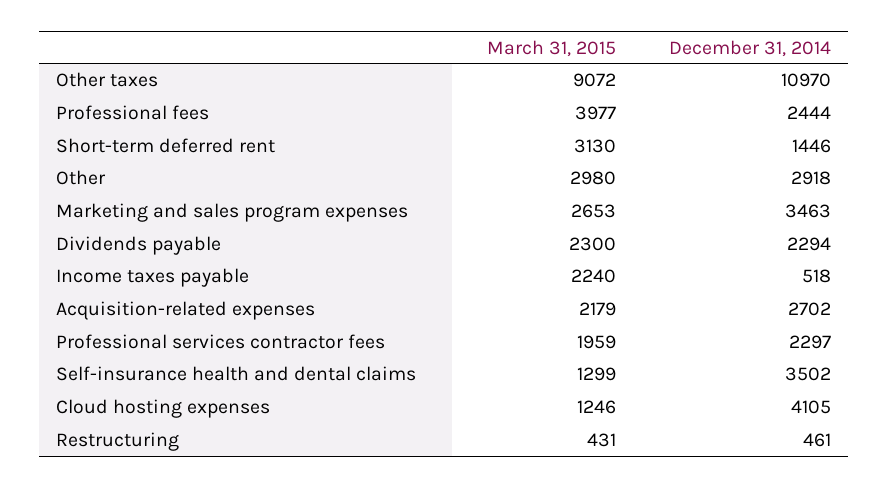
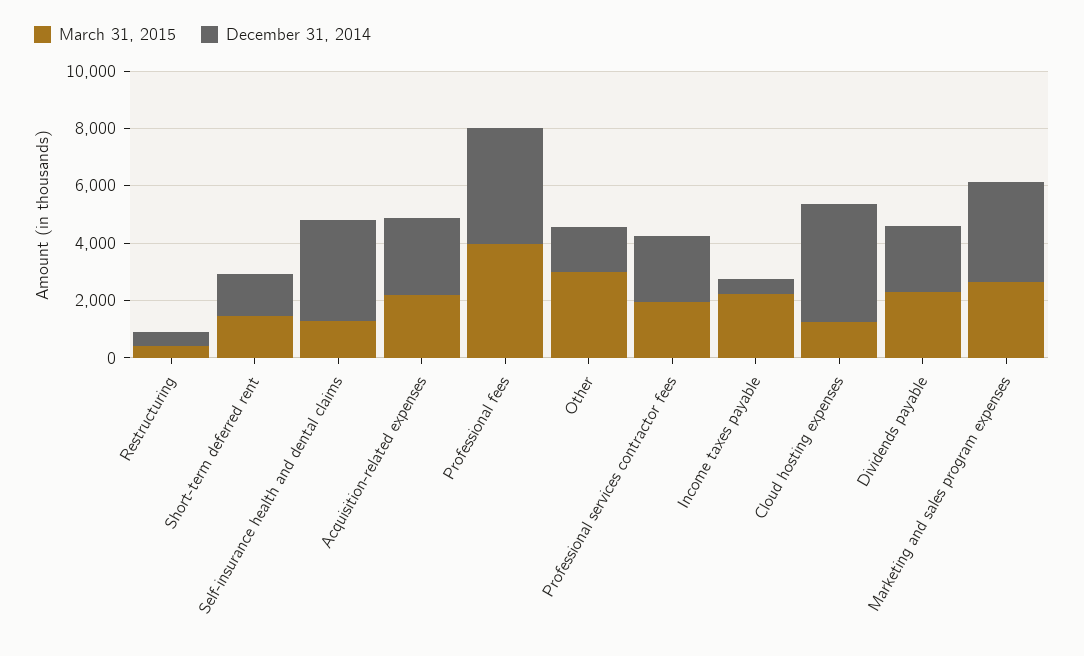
  {
    "March 31, 2015": {
-     "Other taxes": 9072,
      "Professional fees": 3977,
-     "Short-term deferred rent": 3130,
+     "Short-term deferred rent": 1500,
      "Other": 2980,
      "Marketing and sales program expenses": 2653,
      "Dividends payable": 2300,
      "Income taxes payable": 2240,
      "Acquisition-related expenses": 2179,
      "Professional services contractor fees": 1959,
      "Self-insurance health and dental claims": 1299,
      "Cloud hosting expenses": 1246,
      "Restructuring": 431
    },
    "December 31, 2014": {
-     "Other taxes": 10970,
-     "Professional fees": 2444,
+     "Professional fees": 4000,
      "Short-term deferred rent": 1446,
-     "Other": 2918,
+     "Other": 1500,
      "Marketing and sales program expenses": 3463,
      "Dividends payable": 2294,
      "Income taxes payable": 518,
      "Acquisition-related expenses": 2702,
      "Professional services contractor fees": 2297,
      "Self-insurance health and dental claims": 3502,
      "Cloud hosting expenses": 4105,
      "Restructuring": 461
    }
  }

